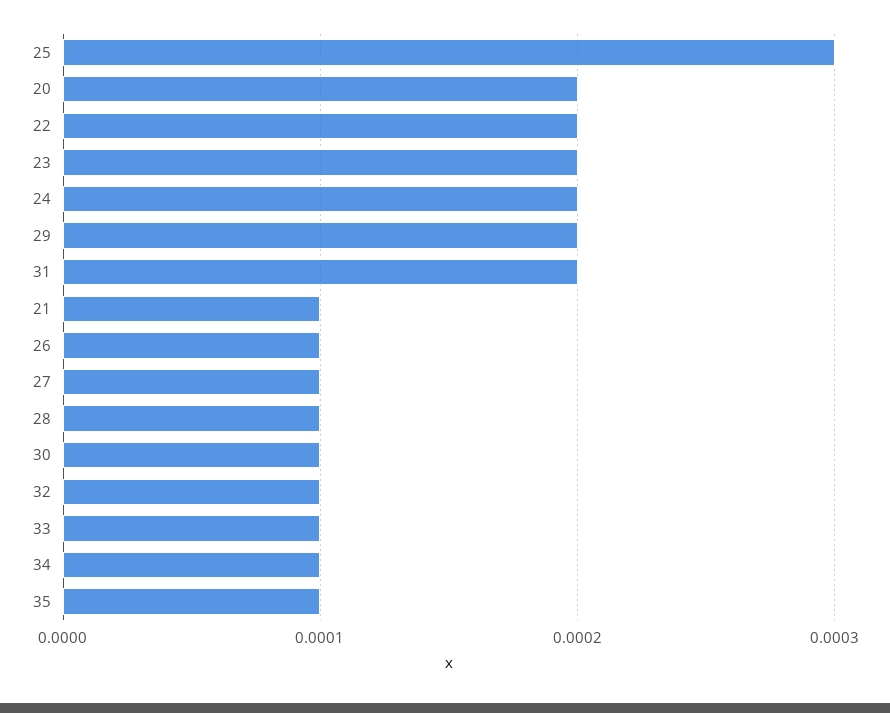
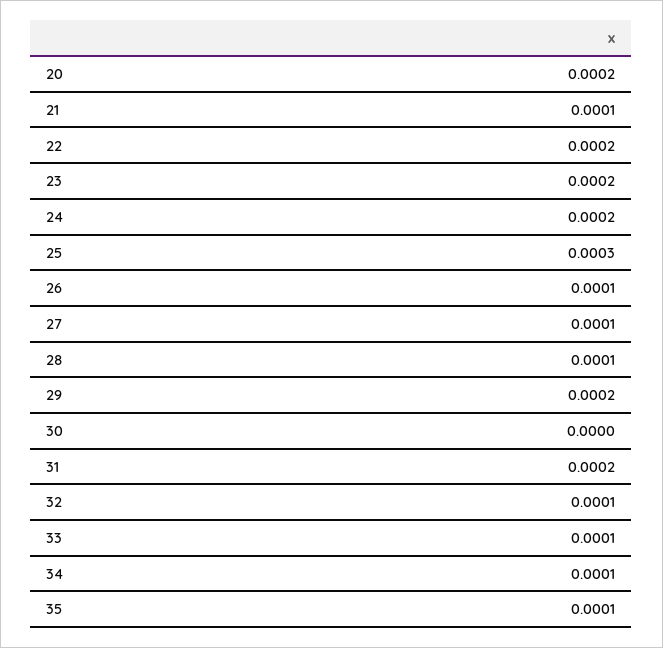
  {
    "25": 0.0003,
    "20": 0.0002,
    "22": 0.0002,
    "23": 0.0002,
    "24": 0.0002,
    "29": 0.0002,
    "31": 0.0002,
    "21": 0.0001,
    "26": 0.0001,
    "27": 0.0001,
    "28": 0.0001,
-   "30": 0.0001,
+   "30": 0,
    "32": 0.0001,
    "33": 0.0001,
    "34": 0.0001,
    "35": 0.0001
  }

